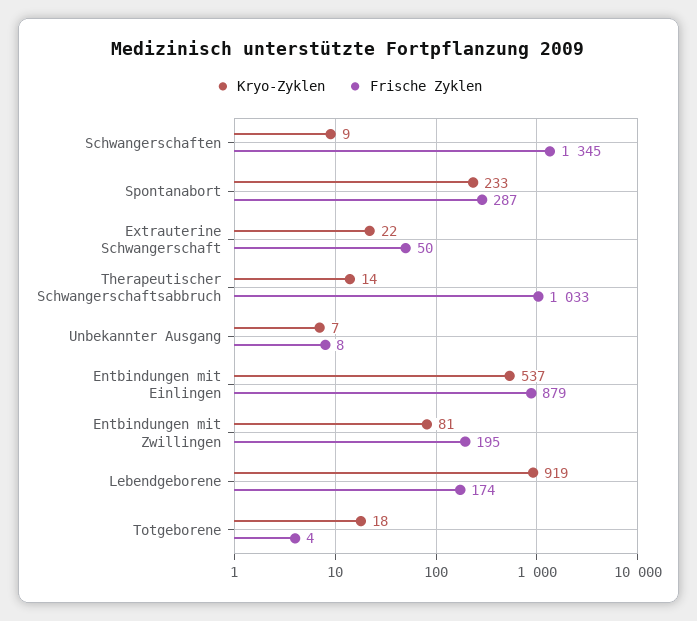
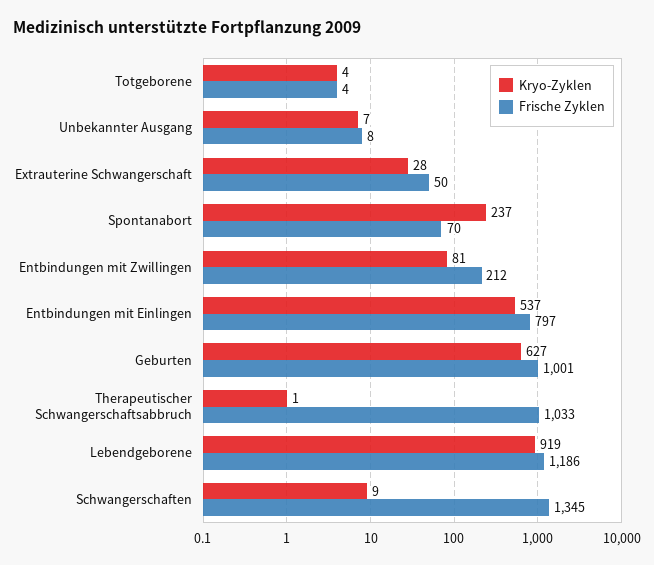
  {
    "Kryo-Zyklen": {
      "Schwangerschaften": 9,
-     "Spontanabort": 233,
+     "Spontanabort": 237,
-     "Extrauterine Schwangerschaft": 22,
+     "Extrauterine Schwangerschaft": 28,
-     "Therapeutischer Schwangerschaftsabbruch": 14,
+     "Therapeutischer Schwangerschaftsabbruch": 1,
      "Unbekannter Ausgang": 7,
      "Entbindungen mit Einlingen": 537,
      "Entbindungen mit Zwillingen": 81,
      "Lebendgeborene": 919,
-     "Totgeborene": 18
+     "Totgeborene": 4,
+     "Geburten": 627
    },
    "Frische Zyklen": {
      "Schwangerschaften": 1345,
-     "Spontanabort": 287,
+     "Spontanabort": 70,
      "Extrauterine Schwangerschaft": 50,
      "Therapeutischer Schwangerschaftsabbruch": 1033,
      "Unbekannter Ausgang": 8,
-     "Entbindungen mit Einlingen": 879,
+     "Entbindungen mit Einlingen": 797,
-     "Entbindungen mit Zwillingen": 195,
+     "Entbindungen mit Zwillingen": 212,
-     "Lebendgeborene": 174,
+     "Lebendgeborene": 1186,
-     "Totgeborene": 4
+     "Totgeborene": 4,
+     "Geburten": 1001
    }
  }

